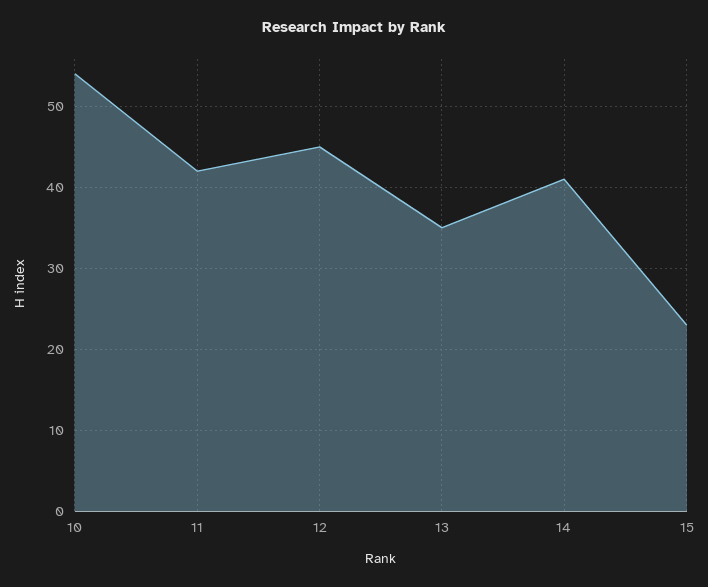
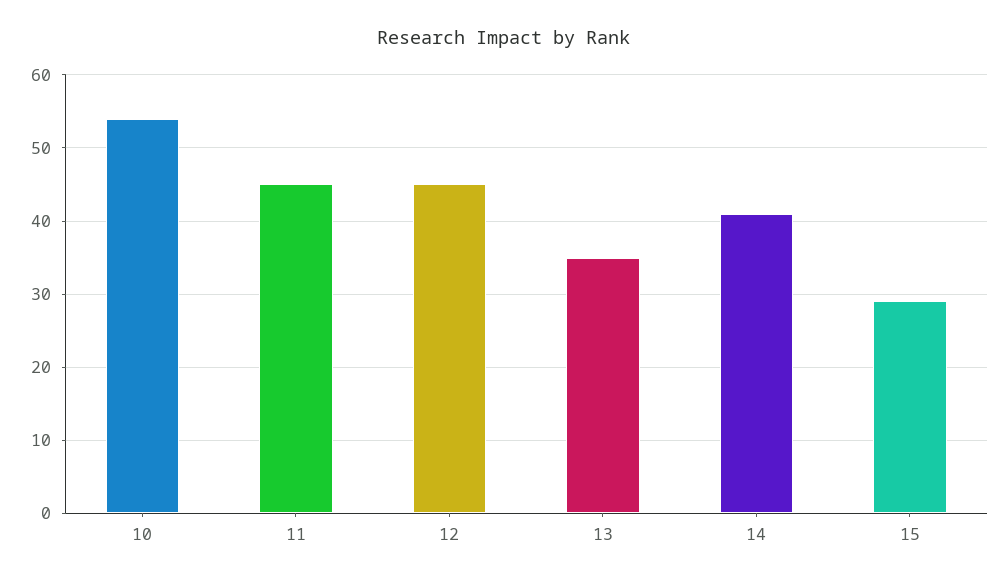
  {
    "10": 54,
-   "11": 42,
+   "11": 45,
    "12": 45,
    "13": 35,
    "14": 41,
-   "15": 23
+   "15": 29
  }

